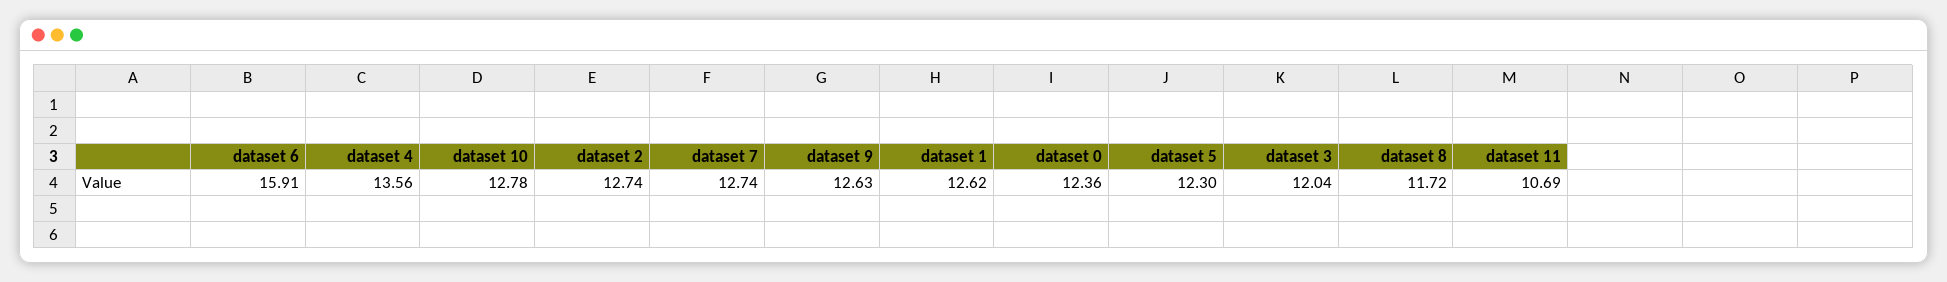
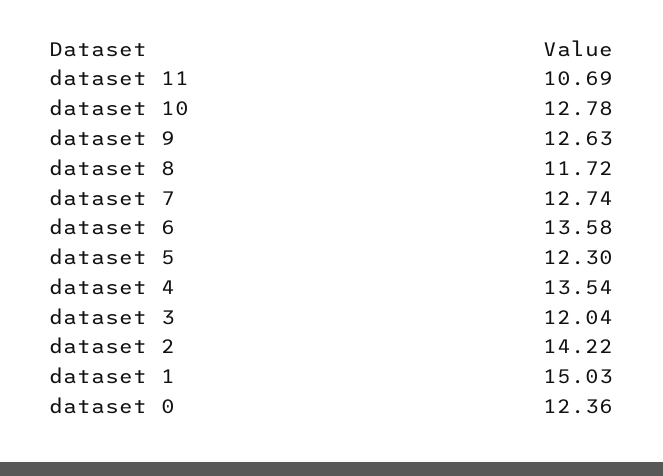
  {
-   "dataset 6": 15.91,
+   "dataset 6": 13.58,
-   "dataset 4": 13.56,
+   "dataset 4": 13.54,
    "dataset 10": 12.78,
-   "dataset 2": 12.74,
+   "dataset 2": 14.22,
    "dataset 7": 12.74,
    "dataset 9": 12.63,
-   "dataset 1": 12.62,
+   "dataset 1": 15.03,
    "dataset 0": 12.36,
    "dataset 5": 12.3,
    "dataset 3": 12.04,
    "dataset 8": 11.72,
    "dataset 11": 10.69
  }

